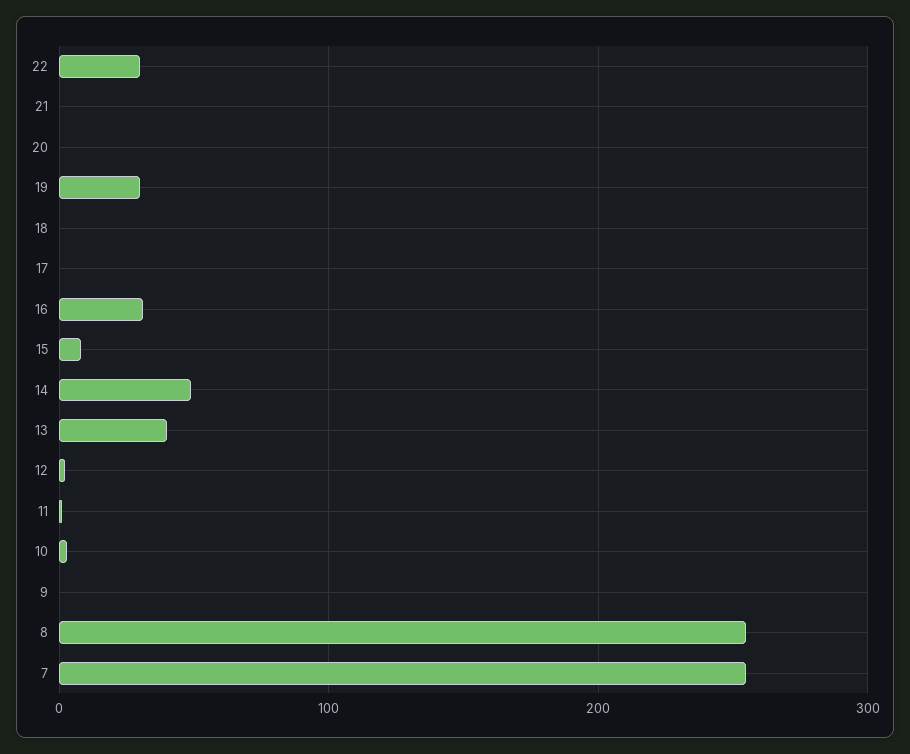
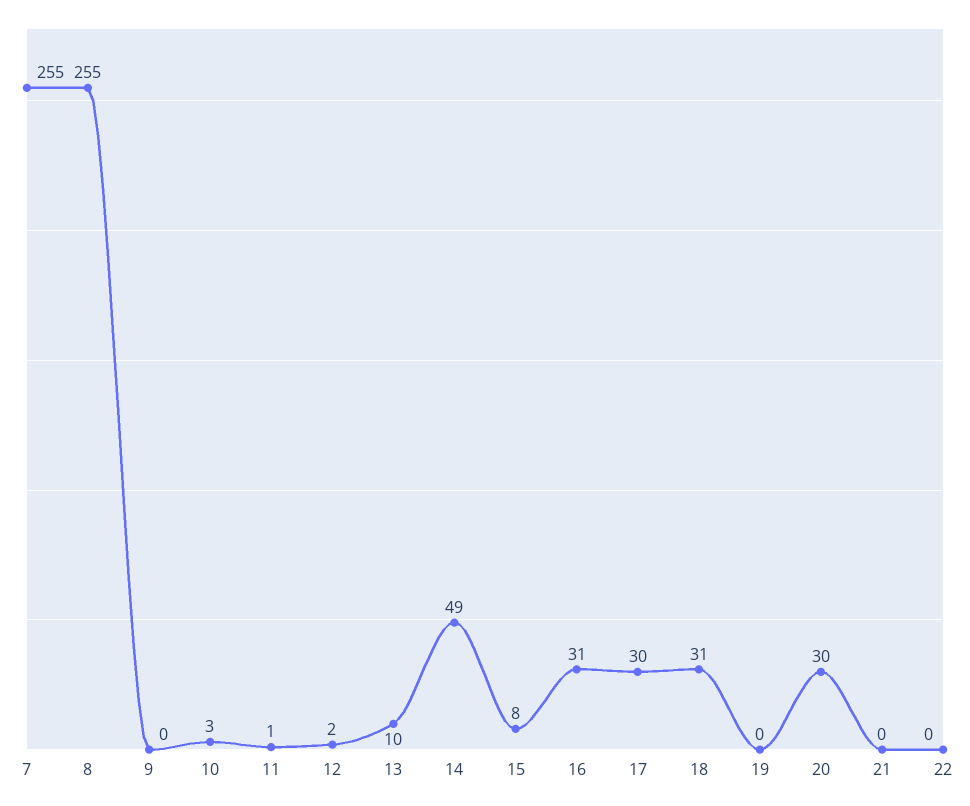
  {
-   "22": 30,
+   "22": 0,
    "21": 0,
-   "20": 0,
+   "20": 30,
-   "19": 30,
+   "19": 0,
-   "18": 0,
+   "18": 31,
-   "17": 0,
+   "17": 30,
    "16": 31,
    "15": 8,
    "14": 49,
-   "13": 40,
+   "13": 10,
    "12": 2,
    "11": 1,
    "10": 3,
    "9": 0,
    "8": 255,
    "7": 255
  }

